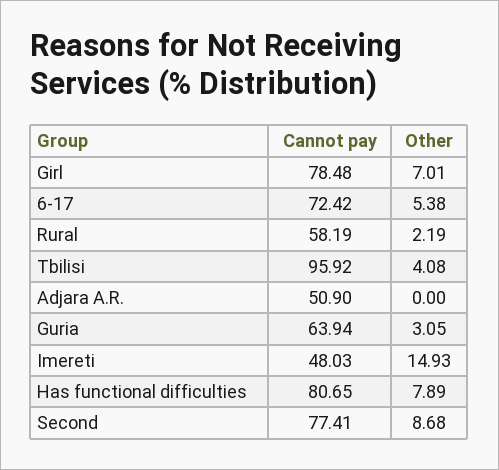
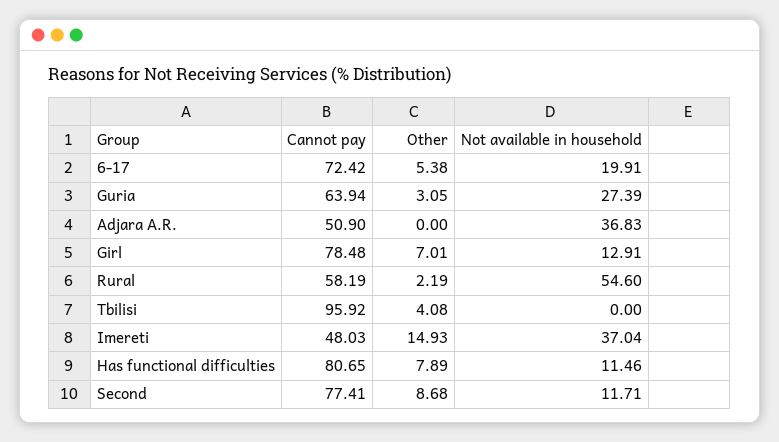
  {
    "Cannot pay": {
      "Girl": 78.48,
      "6-17": 72.42,
      "Rural": 58.19,
      "Tbilisi": 95.92,
      "Adjara A.R.": 50.9,
      "Guria": 63.94,
      "Imereti": 48.03,
      "Has functional difficulties": 80.65,
      "Second": 77.41
    },
    "Other": {
      "Girl": 7.01,
      "6-17": 5.38,
      "Rural": 2.19,
      "Tbilisi": 4.08,
      "Adjara A.R.": 0,
      "Guria": 3.05,
      "Imereti": 14.93,
      "Has functional difficulties": 7.89,
      "Second": 8.68
-   }
+   },
+   "Not available in household": {
+     "6-17": 19.91,
+     "Guria": 27.39,
+     "Adjara A.R.": 36.83,
+     "Girl": 12.91,
+     "Rural": 54.6,
+     "Tbilisi": 0,
+     "Imereti": 37.04,
+     "Has functional difficulties": 11.46,
+     "Second": 11.71
+   }
  }

